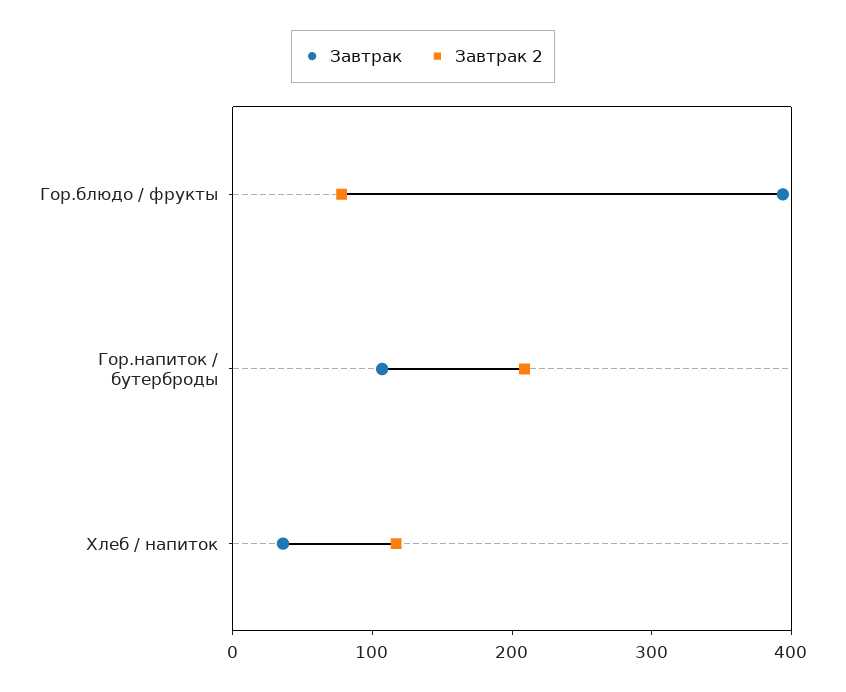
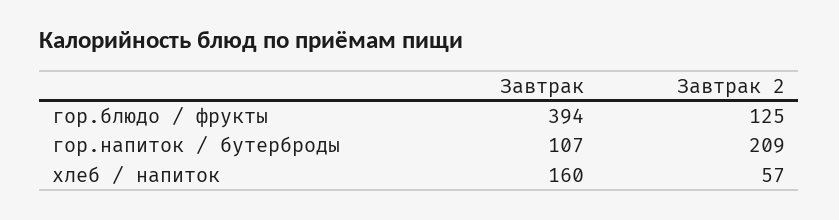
  {
    "Завтрак": {
      "Гор.блюдо / фрукты": 394,
      "Гор.напиток / бутерброды": 107,
-     "Хлеб / напиток": 40
+     "Хлеб / напиток": 160
    },
    "Завтрак 2": {
-     "Гор.блюдо / фрукты": 80,
+     "Гор.блюдо / фрукты": 125,
      "Гор.напиток / бутерброды": 209,
-     "Хлеб / напиток": 120
+     "Хлеб / напиток": 57
    }
  }

